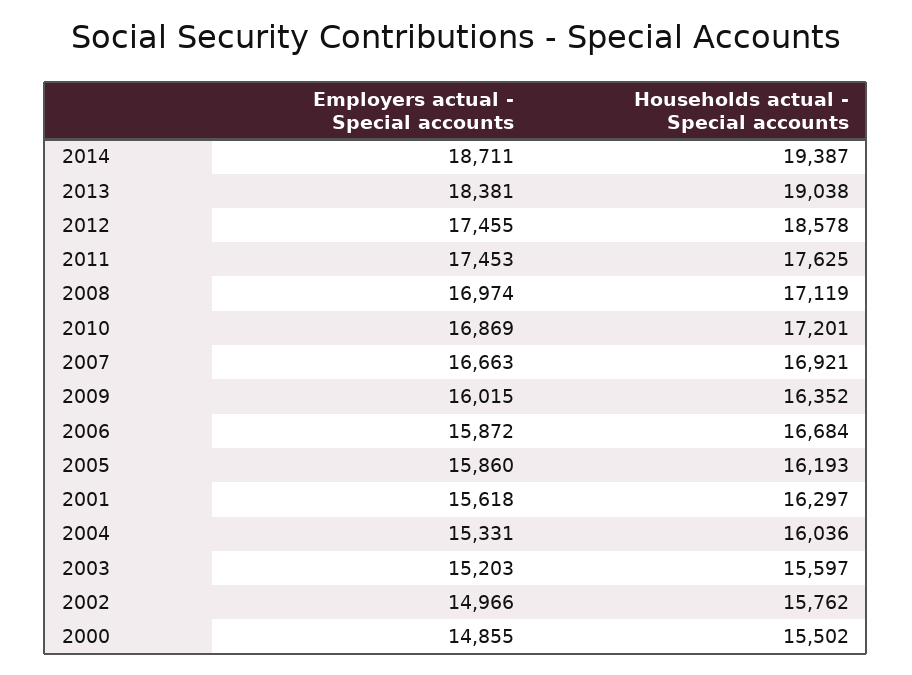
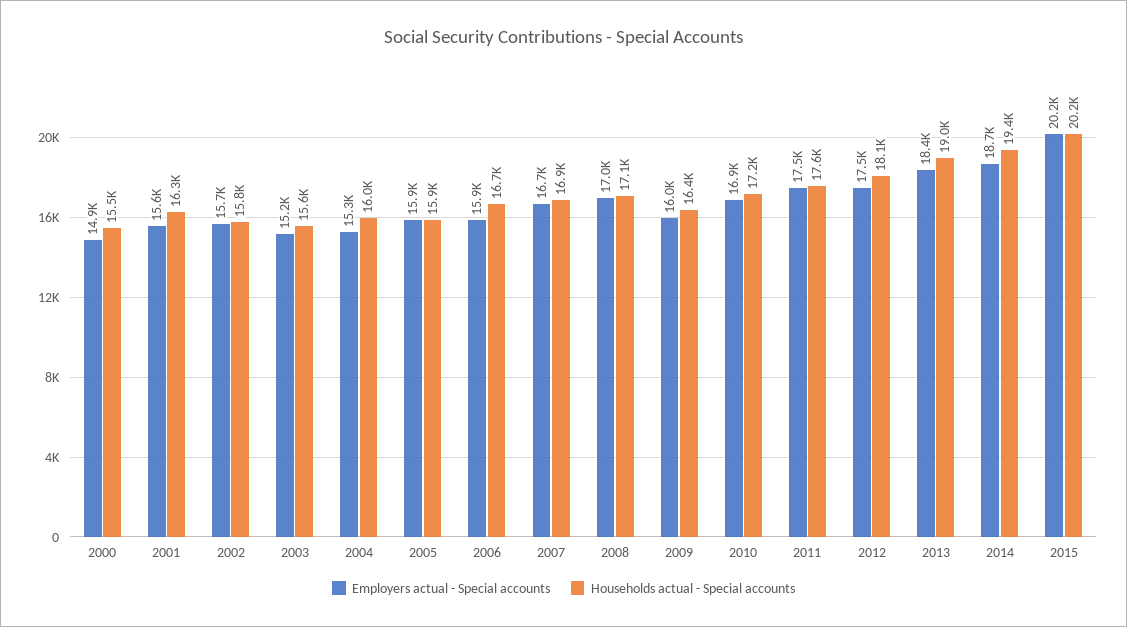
  {
    "Employers actual - Special accounts": {
      "2014": 18711,
      "2013": 18381,
      "2012": 17455,
      "2011": 17453,
      "2008": 16974,
      "2010": 16869,
      "2007": 16663,
      "2009": 16015,
      "2006": 15872,
      "2005": 15860,
      "2001": 15618,
      "2004": 15331,
      "2003": 15203,
-     "2002": 14966,
+     "2002": 15700,
-     "2000": 14855
+     "2000": 14855,
+     "2015": 20200
    },
    "Households actual - Special accounts": {
      "2014": 19387,
      "2013": 19038,
-     "2012": 18578,
+     "2012": 18100,
      "2011": 17625,
      "2008": 17119,
      "2010": 17201,
      "2007": 16921,
      "2009": 16352,
      "2006": 16684,
-     "2005": 16193,
+     "2005": 15900,
      "2001": 16297,
      "2004": 16036,
      "2003": 15597,
      "2002": 15762,
-     "2000": 15502
+     "2000": 15502,
+     "2015": 20200
    }
  }

